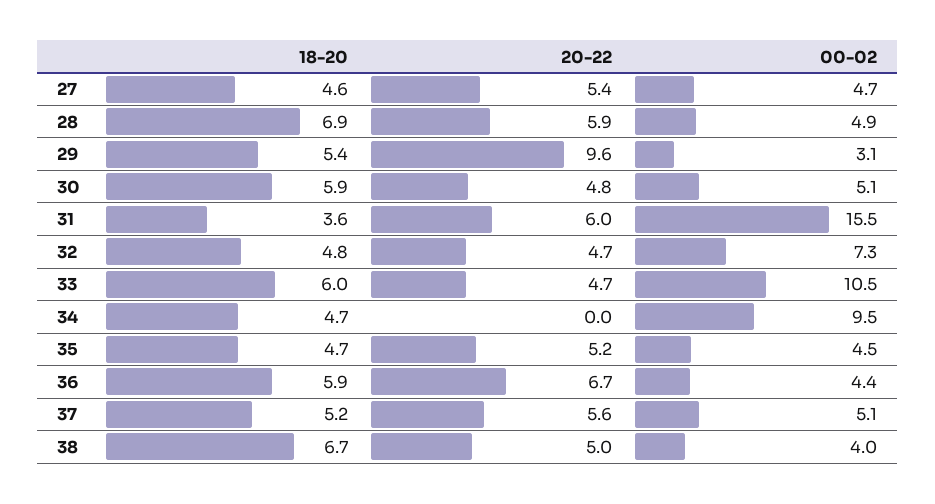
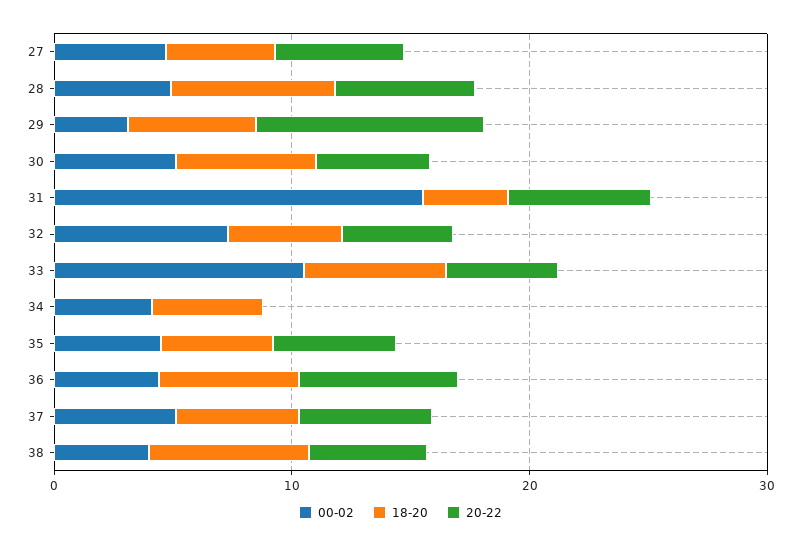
  {
    "18-20": {
      "27": 4.6,
      "28": 6.9,
      "29": 5.4,
      "30": 5.9,
      "31": 3.6,
      "32": 4.8,
      "33": 6,
      "34": 4.7,
      "35": 4.7,
      "36": 5.9,
      "37": 5.2,
      "38": 6.7
    },
    "20-22": {
      "27": 5.4,
      "28": 5.9,
      "29": 9.6,
      "30": 4.8,
      "31": 6,
      "32": 4.7,
      "33": 4.7,
      "34": 0,
      "35": 5.2,
      "36": 6.7,
      "37": 5.6,
      "38": 5
    },
    "00-02": {
      "27": 4.7,
      "28": 4.9,
      "29": 3.1,
      "30": 5.1,
      "31": 15.5,
      "32": 7.3,
      "33": 10.5,
-     "34": 9.5,
+     "34": 4,
      "35": 4.5,
      "36": 4.4,
      "37": 5.1,
      "38": 4
    }
  }

